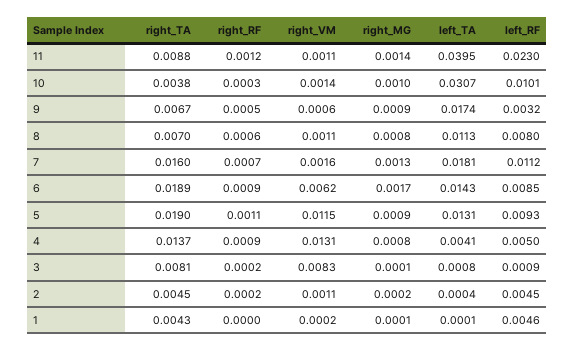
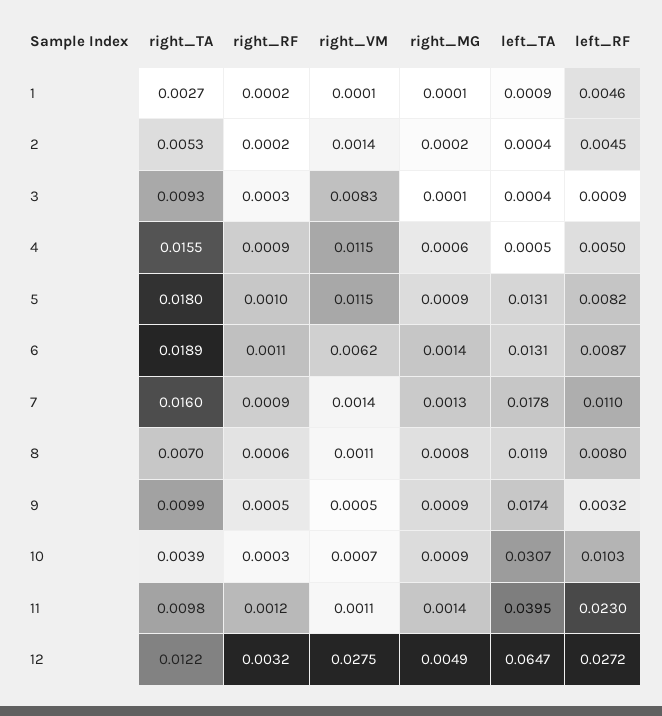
  {
    "right_TA": {
-     "11": 0.0088,
+     "11": 0.0098,
-     "10": 0.0038,
+     "10": 0.0039,
-     "9": 0.0067,
+     "9": 0.0099,
      "8": 0.007,
      "7": 0.016,
      "6": 0.0189,
-     "5": 0.019,
+     "5": 0.018,
-     "4": 0.0137,
+     "4": 0.0155,
-     "3": 0.0081,
+     "3": 0.0093,
-     "2": 0.0045,
+     "2": 0.0053,
-     "1": 0.0043
+     "1": 0.0027,
+     "12": 0.0122
    },
    "right_RF": {
      "11": 0.0012,
      "10": 0.0003,
      "9": 0.0005,
      "8": 0.0006,
-     "7": 0.0007,
+     "7": 0.0009,
-     "6": 0.0009,
+     "6": 0.0011,
-     "5": 0.0011,
+     "5": 0.001,
      "4": 0.0009,
-     "3": 0.0002,
+     "3": 0.0003,
      "2": 0.0002,
-     "1": 0
+     "1": 0.0002,
+     "12": 0.0032
    },
    "right_VM": {
      "11": 0.0011,
-     "10": 0.0014,
+     "10": 0.0007,
-     "9": 0.0006,
+     "9": 0.0005,
      "8": 0.0011,
-     "7": 0.0016,
+     "7": 0.0014,
      "6": 0.0062,
      "5": 0.0115,
-     "4": 0.0131,
+     "4": 0.0115,
      "3": 0.0083,
-     "2": 0.0011,
+     "2": 0.0014,
-     "1": 0.0002
+     "1": 0.0001,
+     "12": 0.0275
    },
    "right_MG": {
      "11": 0.0014,
-     "10": 0.001,
+     "10": 0.0009,
      "9": 0.0009,
      "8": 0.0008,
      "7": 0.0013,
-     "6": 0.0017,
+     "6": 0.0014,
      "5": 0.0009,
-     "4": 0.0008,
+     "4": 0.0006,
      "3": 0.0001,
      "2": 0.0002,
-     "1": 0.0001
+     "1": 0.0001,
+     "12": 0.0049
    },
    "left_TA": {
      "11": 0.0395,
      "10": 0.0307,
      "9": 0.0174,
-     "8": 0.0113,
+     "8": 0.0119,
-     "7": 0.0181,
+     "7": 0.0178,
-     "6": 0.0143,
+     "6": 0.0131,
      "5": 0.0131,
-     "4": 0.0041,
+     "4": 0.0005,
-     "3": 0.0008,
+     "3": 0.0004,
      "2": 0.0004,
-     "1": 0.0001
+     "1": 0.0009,
+     "12": 0.0647
    },
    "left_RF": {
      "11": 0.023,
-     "10": 0.0101,
+     "10": 0.0103,
      "9": 0.0032,
      "8": 0.008,
-     "7": 0.0112,
+     "7": 0.011,
-     "6": 0.0085,
+     "6": 0.0087,
-     "5": 0.0093,
+     "5": 0.0082,
      "4": 0.005,
      "3": 0.0009,
      "2": 0.0045,
-     "1": 0.0046
+     "1": 0.0046,
+     "12": 0.0272
    }
  }

